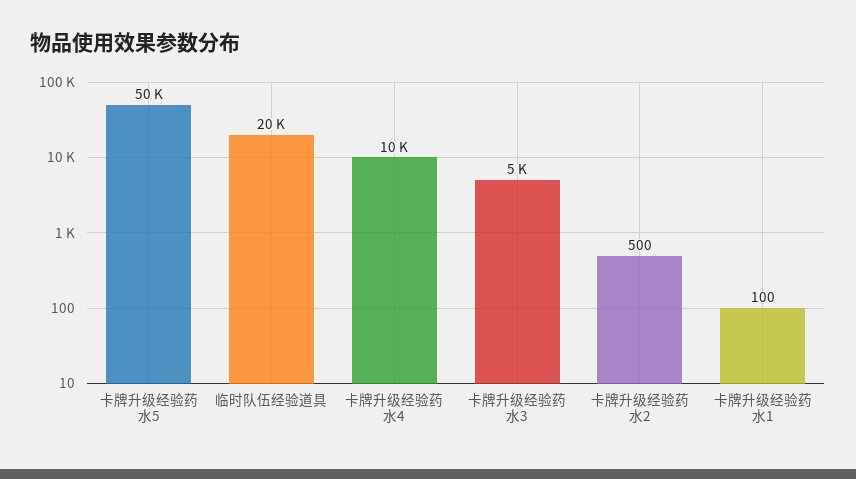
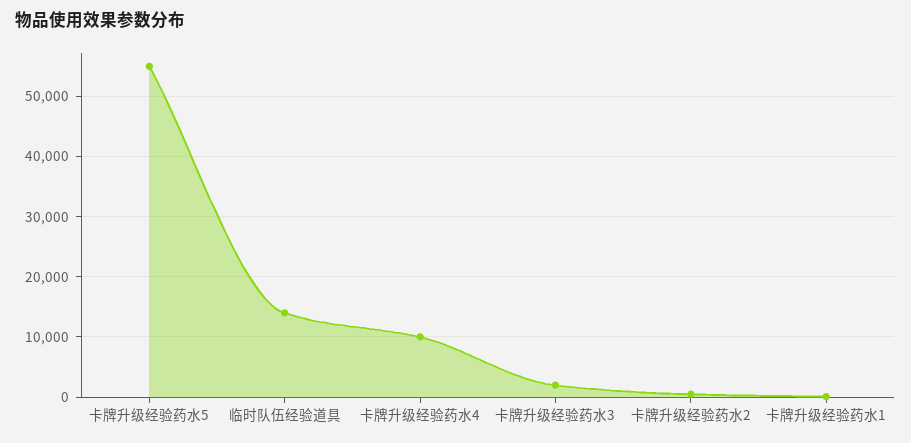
  {
-   "卡牌升级经验药水5": 50000,
+   "卡牌升级经验药水5": 55000,
-   "临时队伍经验道具": 20000,
+   "临时队伍经验道具": 14000,
    "卡牌升级经验药水4": 10000,
-   "卡牌升级经验药水3": 5000,
+   "卡牌升级经验药水3": 2000,
    "卡牌升级经验药水2": 500,
    "卡牌升级经验药水1": 100
  }

